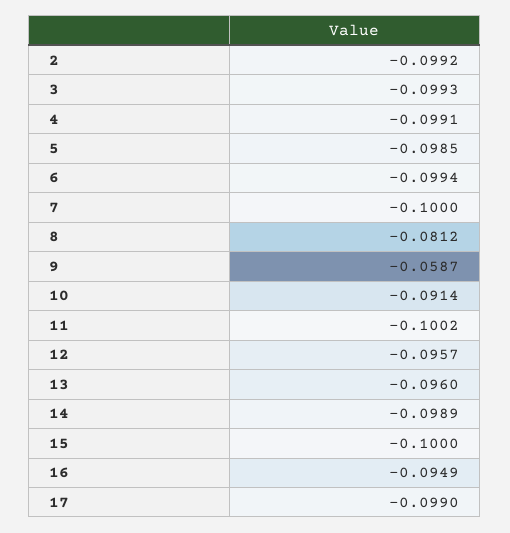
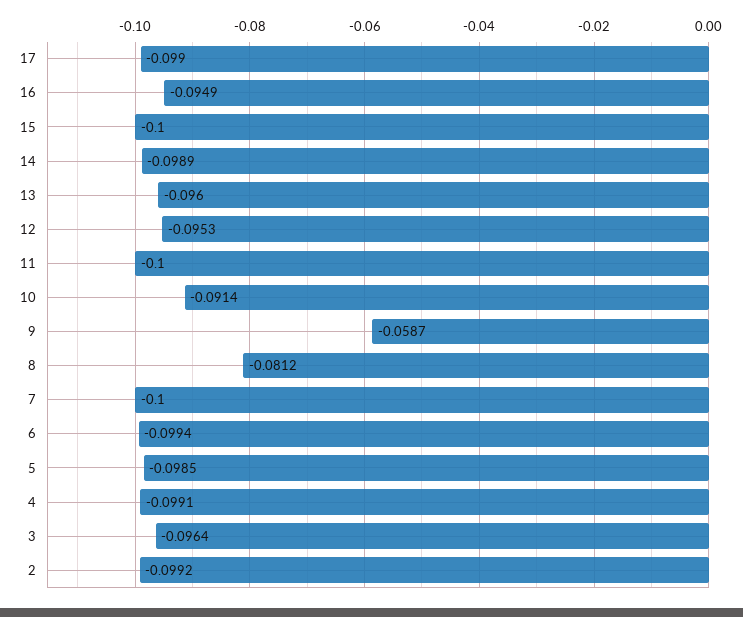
  {
    "2": -0.0992,
-   "3": -0.0993,
+   "3": -0.0964,
    "4": -0.0991,
    "5": -0.0985,
    "6": -0.0994,
    "7": -0.1,
    "8": -0.0812,
    "9": -0.0587,
    "10": -0.0914,
-   "11": -0.1002,
+   "11": -0.1,
-   "12": -0.0957,
+   "12": -0.0953,
    "13": -0.096,
    "14": -0.0989,
    "15": -0.1,
    "16": -0.0949,
    "17": -0.099
  }

